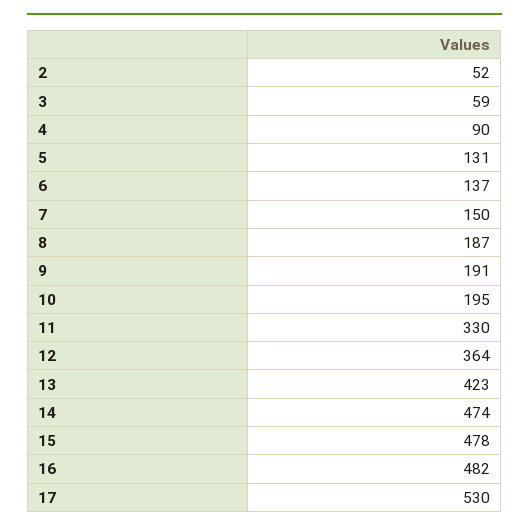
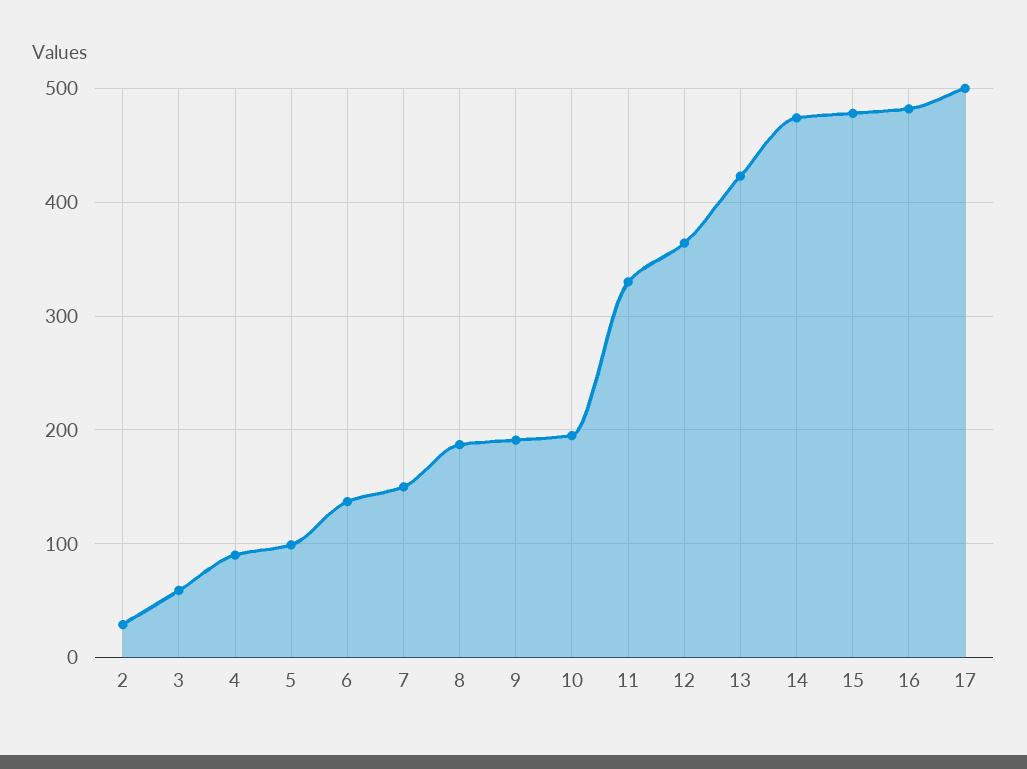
  {
-   "2": 52,
+   "2": 30,
    "3": 59,
    "4": 90,
-   "5": 131,
+   "5": 100,
    "6": 137,
    "7": 150,
    "8": 187,
    "9": 191,
    "10": 195,
    "11": 330,
    "12": 364,
    "13": 423,
    "14": 474,
    "15": 478,
    "16": 482,
-   "17": 530
+   "17": 500
  }

